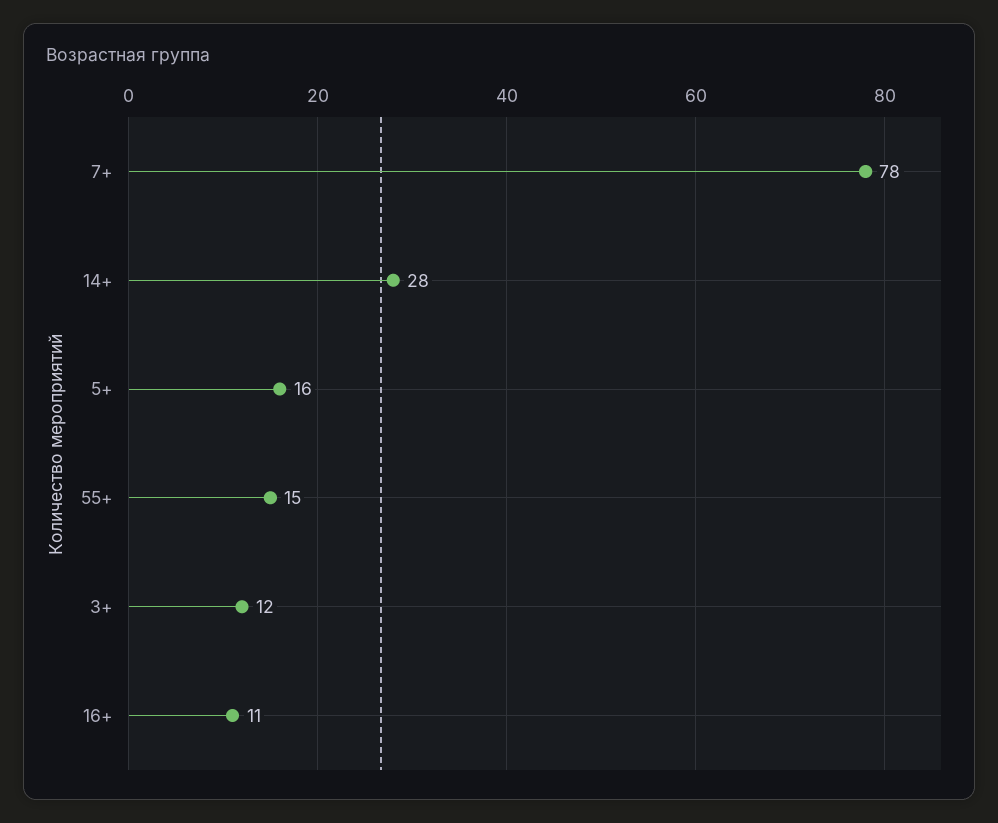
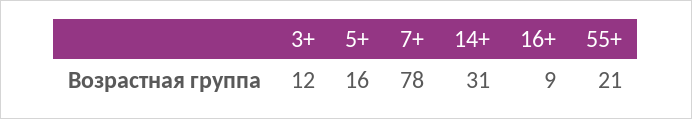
  {
    "7+": 78,
-   "14+": 28,
+   "14+": 31,
    "5+": 16,
-   "55+": 15,
+   "55+": 21,
    "3+": 12,
-   "16+": 11
+   "16+": 9
  }

